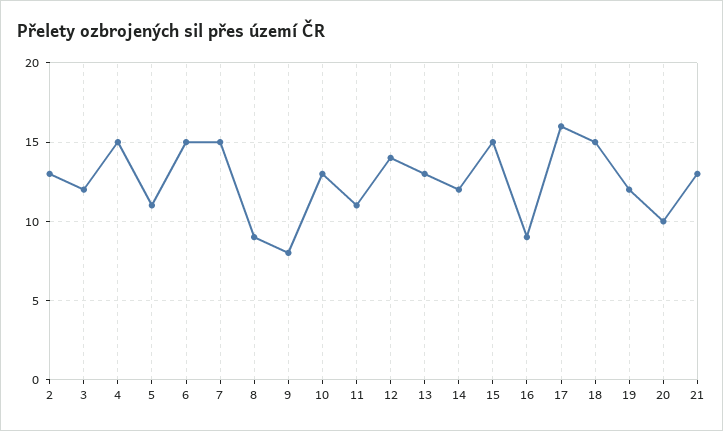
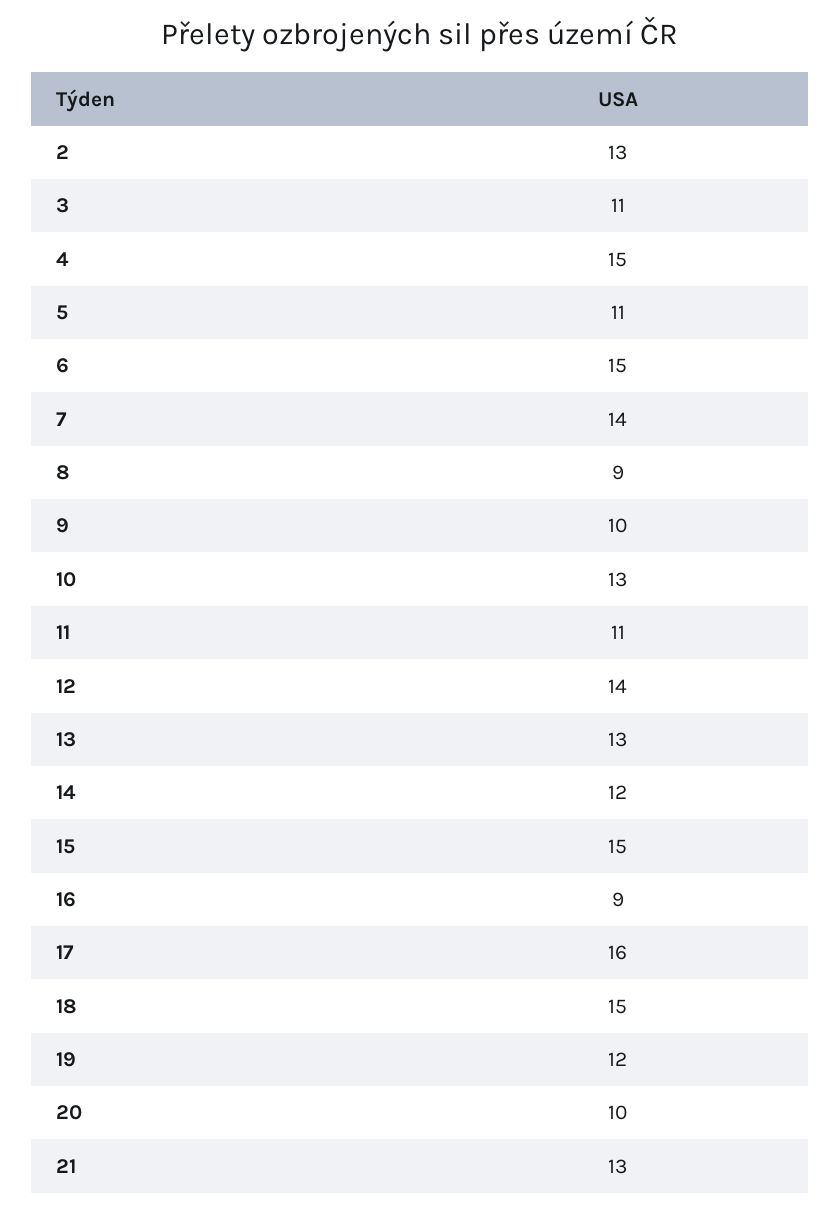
  {
    "2": 13,
-   "3": 12,
+   "3": 11,
    "4": 15,
    "5": 11,
    "6": 15,
-   "7": 15,
+   "7": 14,
    "8": 9,
-   "9": 8,
+   "9": 10,
    "10": 13,
    "11": 11,
    "12": 14,
    "13": 13,
    "14": 12,
    "15": 15,
    "16": 9,
    "17": 16,
    "18": 15,
    "19": 12,
    "20": 10,
    "21": 13
  }

